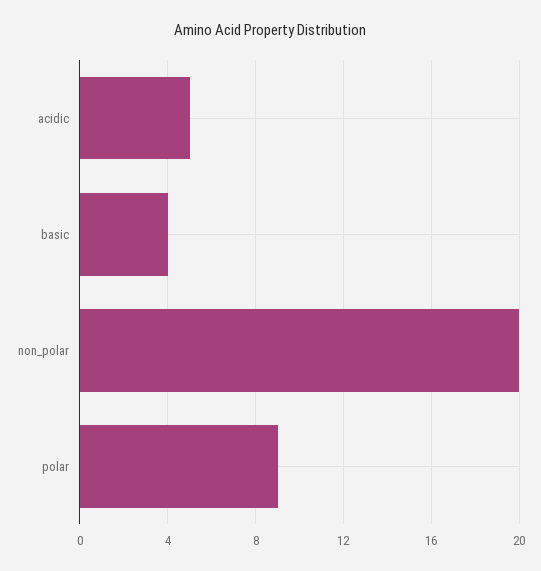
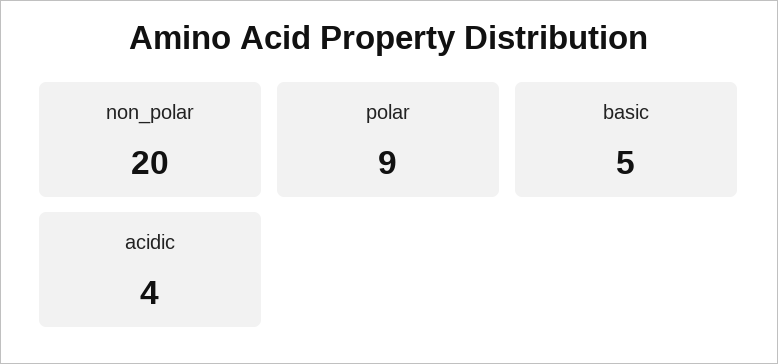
  {
-   "acidic": 5,
+   "acidic": 4,
-   "basic": 4,
+   "basic": 5,
    "non_polar": 20,
    "polar": 9
  }

